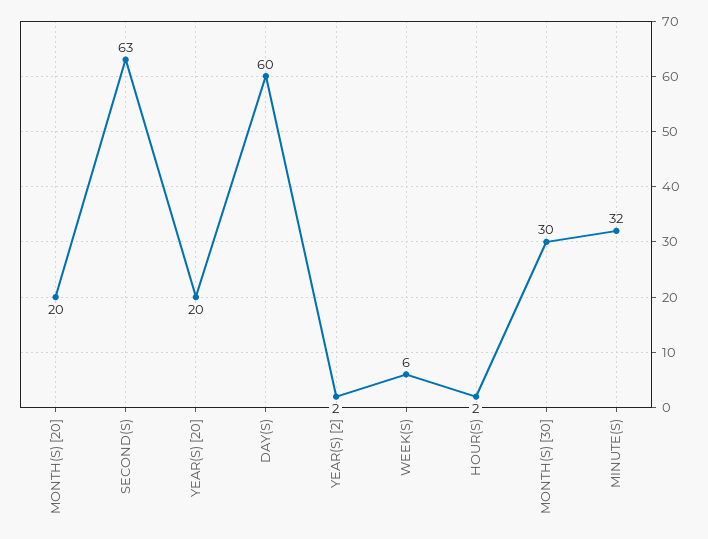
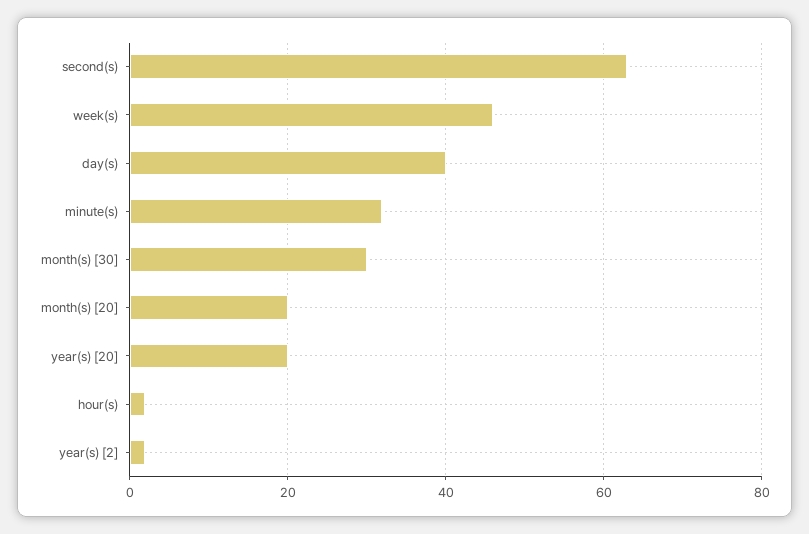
  {
    "MONTH(S) [20]": 20,
    "SECOND(S)": 63,
    "YEAR(S) [20]": 20,
-   "DAY(S)": 60,
+   "DAY(S)": 40,
    "YEAR(S) [2]": 2,
-   "WEEK(S)": 6,
+   "WEEK(S)": 45,
    "HOUR(S)": 2,
    "MONTH(S) [30]": 30,
    "MINUTE(S)": 32
  }

